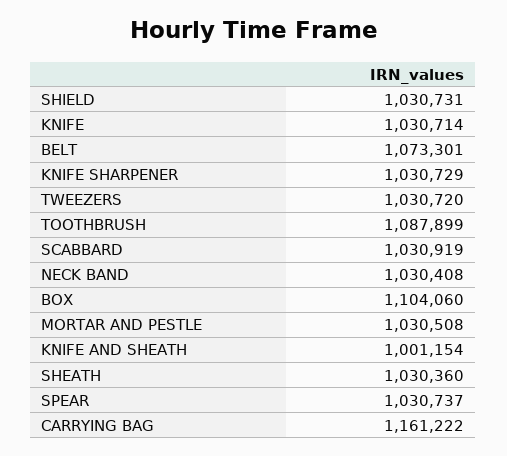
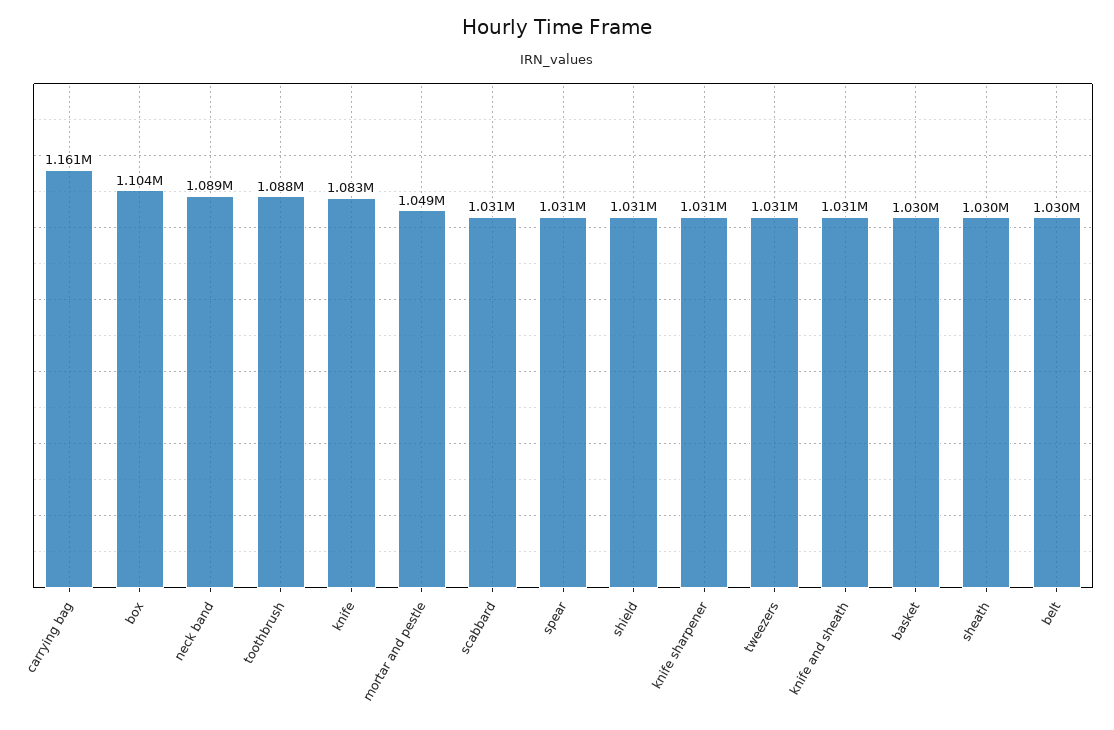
  {
    "SHIELD": 1030731,
-   "KNIFE": 1030714,
+   "KNIFE": 1083000,
-   "BELT": 1073301,
+   "BELT": 1030000,
    "KNIFE SHARPENER": 1030729,
    "TWEEZERS": 1030720,
    "TOOTHBRUSH": 1087899,
    "SCABBARD": 1030919,
-   "NECK BAND": 1030408,
+   "NECK BAND": 1089000,
    "BOX": 1104060,
-   "MORTAR AND PESTLE": 1030508,
+   "MORTAR AND PESTLE": 1049000,
-   "KNIFE AND SHEATH": 1001154,
+   "KNIFE AND SHEATH": 1031000,
    "SHEATH": 1030360,
    "SPEAR": 1030737,
-   "CARRYING BAG": 1161222
+   "CARRYING BAG": 1161222,
+   "basket": 1030000
  }

